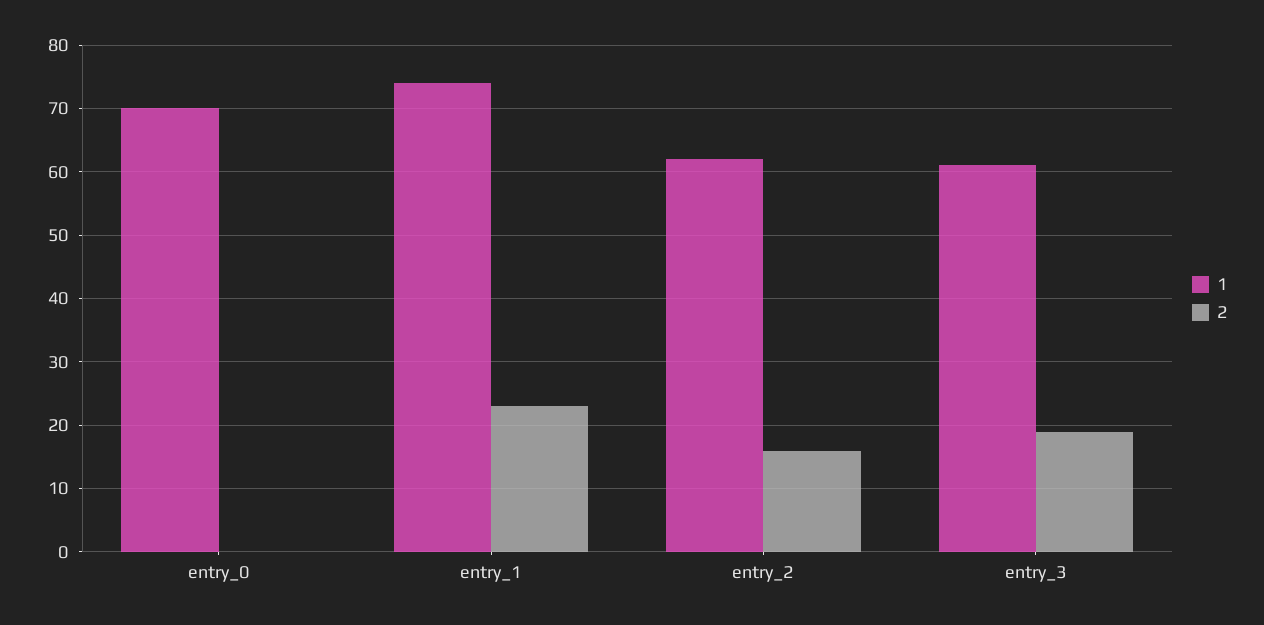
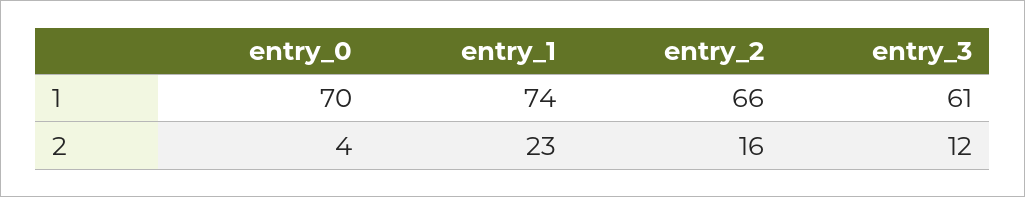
  {
    "1": {
      "entry_0": 70,
      "entry_1": 74,
-     "entry_2": 62,
+     "entry_2": 66,
      "entry_3": 61
    },
    "2": {
-     "entry_0": 0,
+     "entry_0": 4,
      "entry_1": 23,
      "entry_2": 16,
-     "entry_3": 19
+     "entry_3": 12
    }
  }

